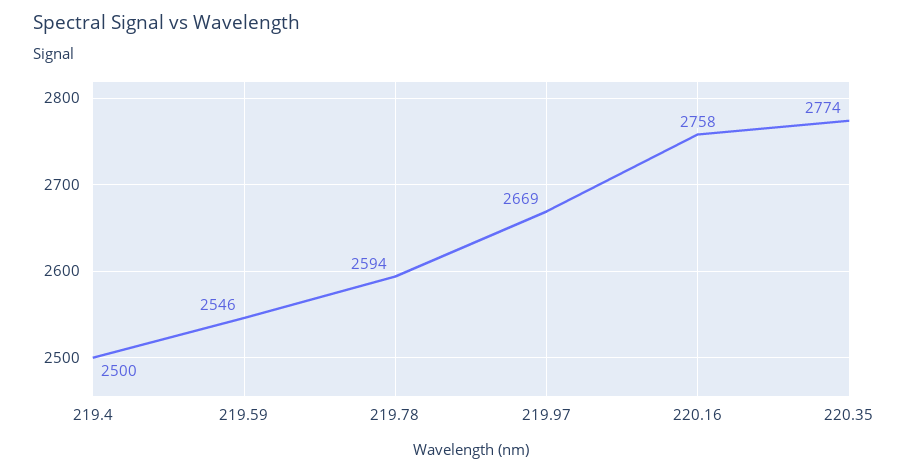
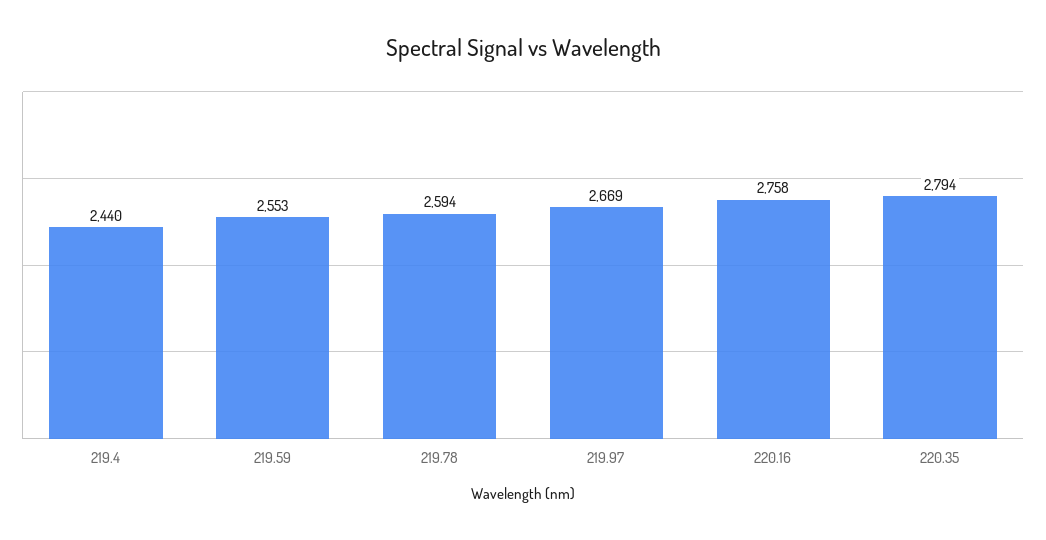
  {
-   "219.4": 2500,
+   "219.4": 2440,
-   "219.59": 2546,
+   "219.59": 2553,
    "219.78": 2594,
    "219.97": 2669,
    "220.16": 2758,
-   "220.35": 2774
+   "220.35": 2794
  }

